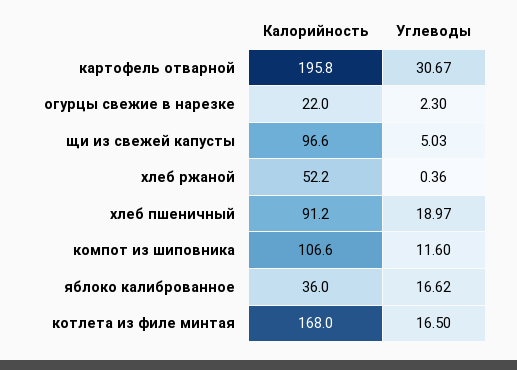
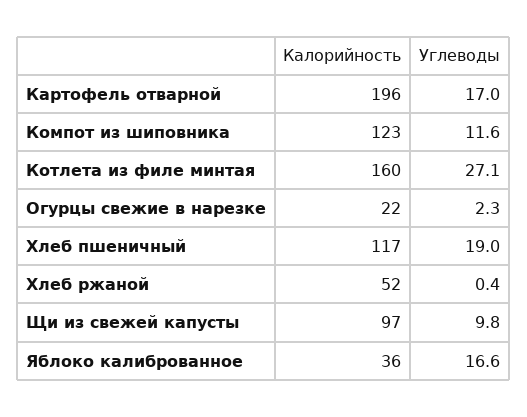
  {
    "Калорийность": {
      "картофель отварной": 195.8,
      "огурцы свежие в нарезке": 22,
      "щи из свежей капусты": 96.6,
      "хлеб ржаной": 52.2,
-     "хлеб пшеничный": 91.2,
+     "хлеб пшеничный": 117,
-     "компот из шиповника": 106.6,
+     "компот из шиповника": 123,
      "яблоко калиброванное": 36,
-     "котлета из филе минтая": 168
+     "котлета из филе минтая": 160
    },
    "Углеводы": {
-     "картофель отварной": 30.67,
+     "картофель отварной": 17,
      "огурцы свежие в нарезке": 2.3,
-     "щи из свежей капусты": 5.03,
+     "щи из свежей капусты": 9.8,
      "хлеб ржаной": 0.36,
      "хлеб пшеничный": 18.97,
      "компот из шиповника": 11.6,
      "яблоко калиброванное": 16.62,
-     "котлета из филе минтая": 16.5
+     "котлета из филе минтая": 27.1
    }
  }

